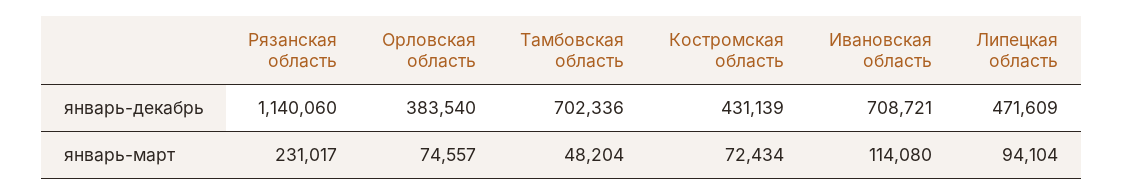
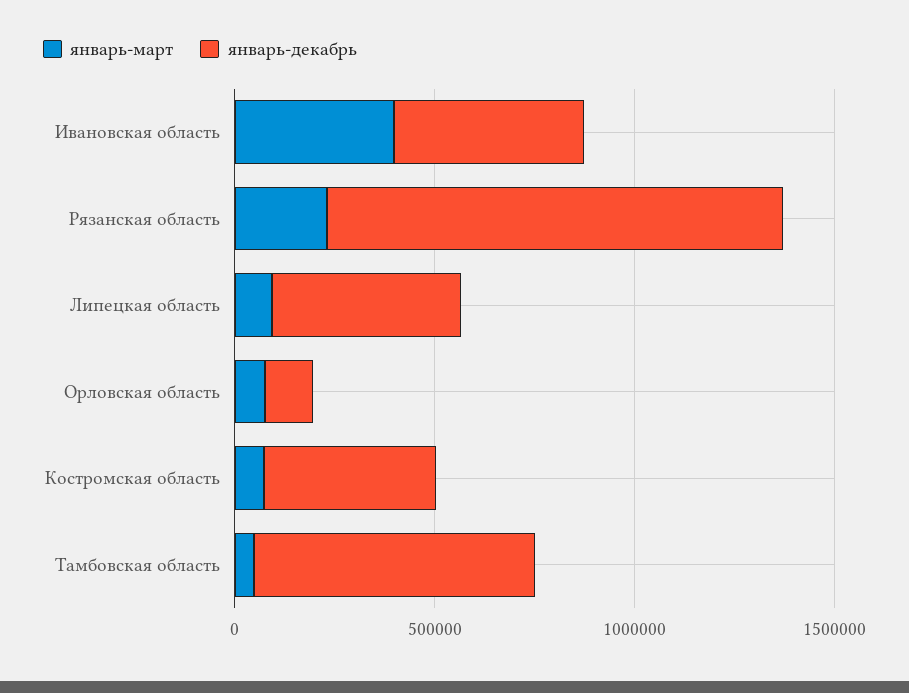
  {
    "январь-декабрь": {
      "Рязанская область": 1140060,
-     "Орловская область": 383540,
+     "Орловская область": 100000,
      "Тамбовская область": 702336,
      "Костромская область": 431139,
-     "Ивановская область": 708721,
+     "Ивановская область": 500000,
      "Липецкая область": 471609
    },
    "январь-март": {
      "Рязанская область": 231017,
      "Орловская область": 74557,
      "Тамбовская область": 48204,
      "Костромская область": 72434,
-     "Ивановская область": 114080,
+     "Ивановская область": 400000,
      "Липецкая область": 94104
    }
  }

